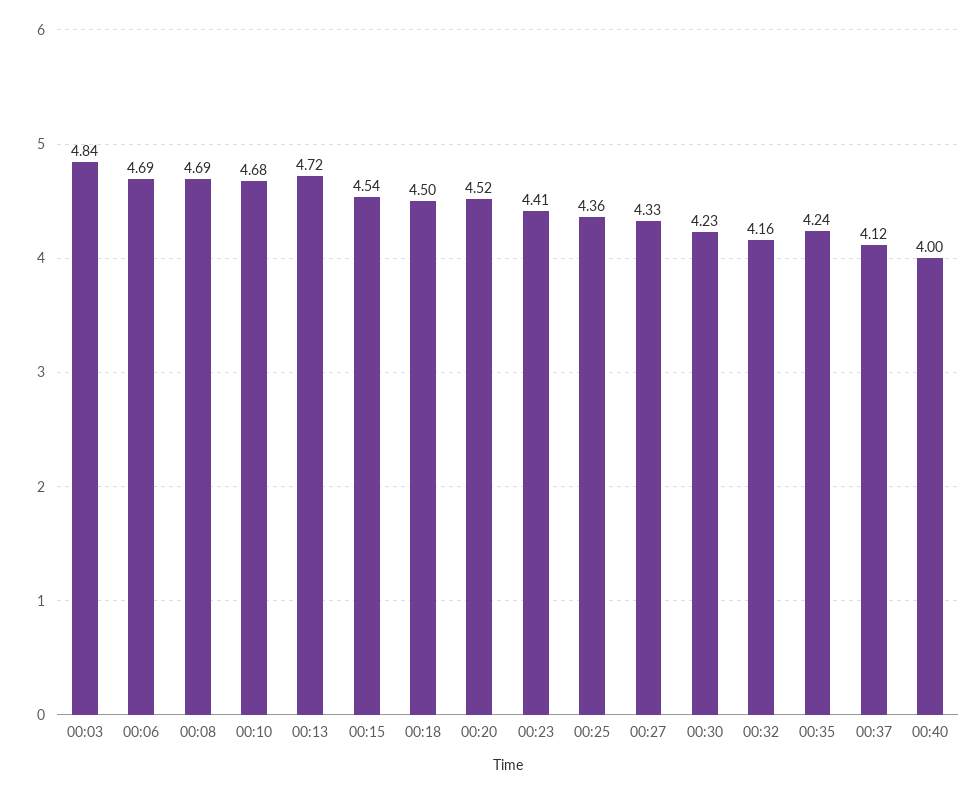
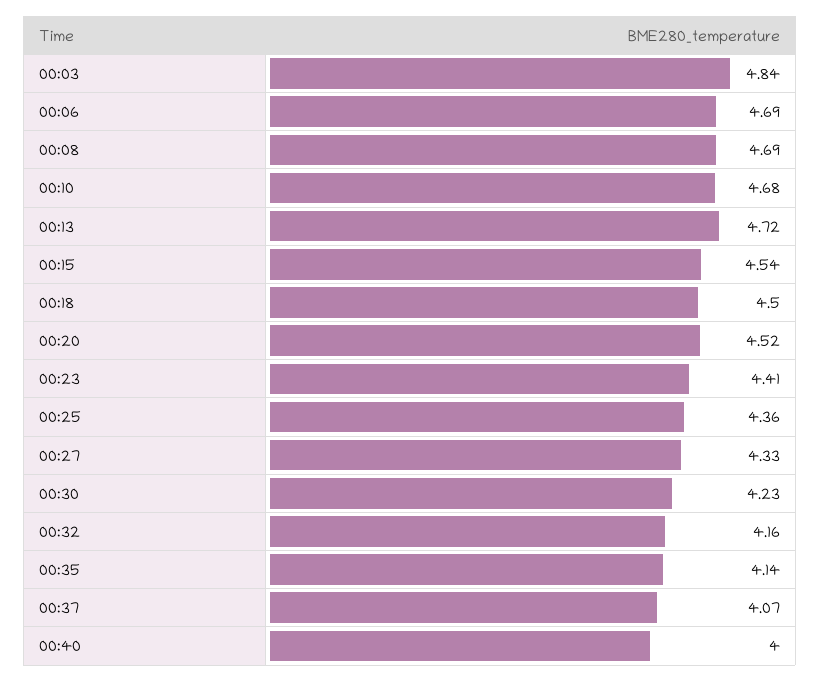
  {
    "00:03": 4.84,
    "00:06": 4.69,
    "00:08": 4.69,
    "00:10": 4.68,
    "00:13": 4.72,
    "00:15": 4.54,
    "00:18": 4.5,
    "00:20": 4.52,
    "00:23": 4.41,
    "00:25": 4.36,
    "00:27": 4.33,
    "00:30": 4.23,
    "00:32": 4.16,
-   "00:35": 4.24,
+   "00:35": 4.14,
-   "00:37": 4.12,
+   "00:37": 4.07,
    "00:40": 4
  }

